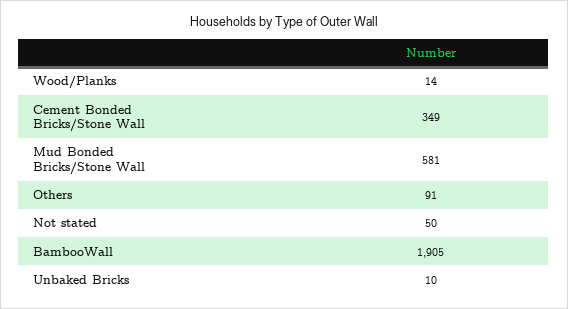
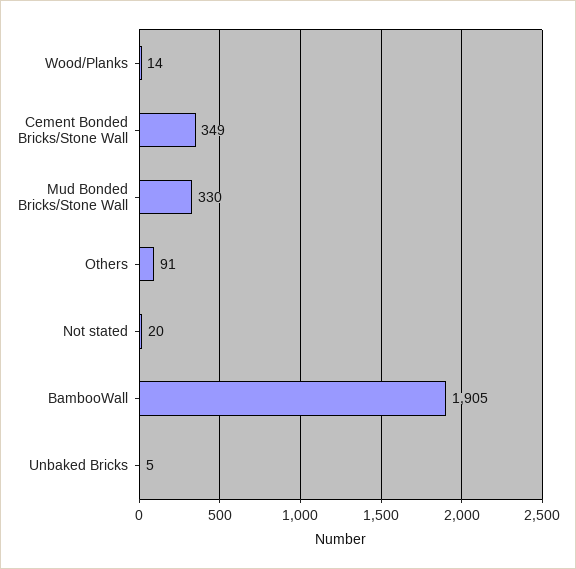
  {
    "Wood/Planks": 14,
    "Cement Bonded Bricks/Stone Wall": 349,
-   "Mud Bonded Bricks/Stone Wall": 581,
+   "Mud Bonded Bricks/Stone Wall": 330,
    "Others": 91,
-   "Not stated": 50,
+   "Not stated": 20,
    "BambooWall": 1905,
-   "Unbaked Bricks": 10
+   "Unbaked Bricks": 5
  }

